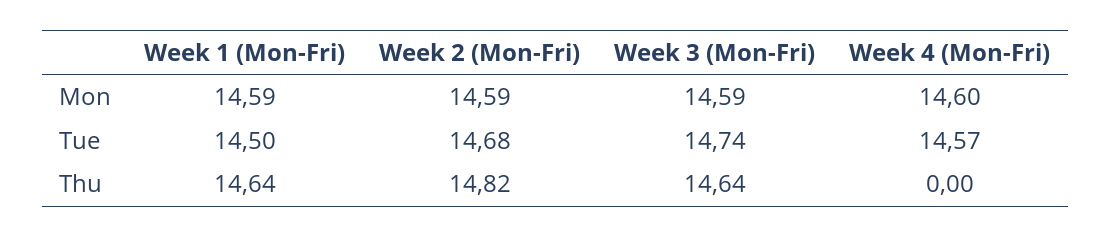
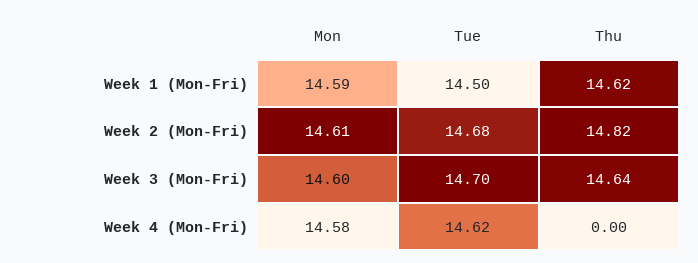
  {
    "Week 1 (Mon-Fri)": {
      "Mon": 14.59,
      "Tue": 14.5,
-     "Thu": 14.64
+     "Thu": 14.62
    },
    "Week 2 (Mon-Fri)": {
-     "Mon": 14.59,
+     "Mon": 14.61,
      "Tue": 14.68,
      "Thu": 14.82
    },
    "Week 3 (Mon-Fri)": {
-     "Mon": 14.59,
+     "Mon": 14.6,
-     "Tue": 14.74,
+     "Tue": 14.7,
      "Thu": 14.64
    },
    "Week 4 (Mon-Fri)": {
-     "Mon": 14.6,
+     "Mon": 14.58,
-     "Tue": 14.57,
+     "Tue": 14.62,
      "Thu": 0
    }
  }

